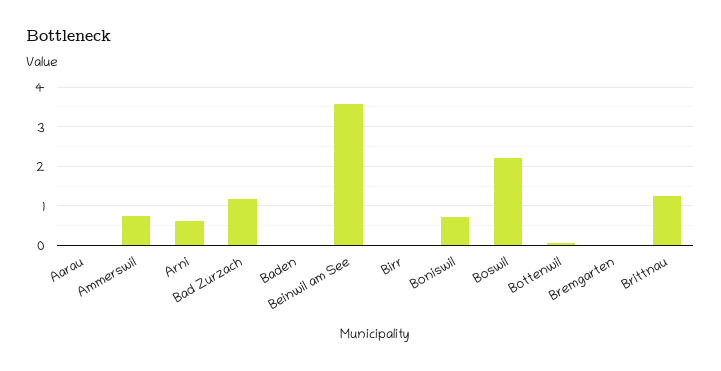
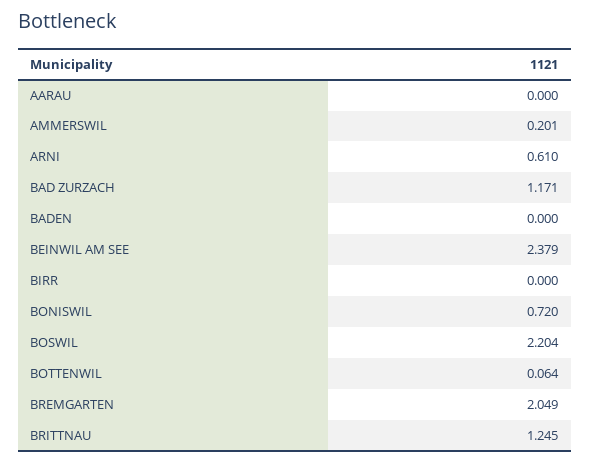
  {
    "Aarau": 0,
-   "Ammerswil": 0.8,
+   "Ammerswil": 0.201,
    "Arni": 0.61,
    "Bad Zurzach": 1.171,
    "Baden": 0,
-   "Beinwil am See": 3.6,
+   "Beinwil am See": 2.379,
    "Birr": 0,
    "Boniswil": 0.72,
    "Boswil": 2.204,
    "Bottenwil": 0.064,
-   "Bremgarten": 0,
+   "Bremgarten": 2.049,
    "Brittnau": 1.245
  }

